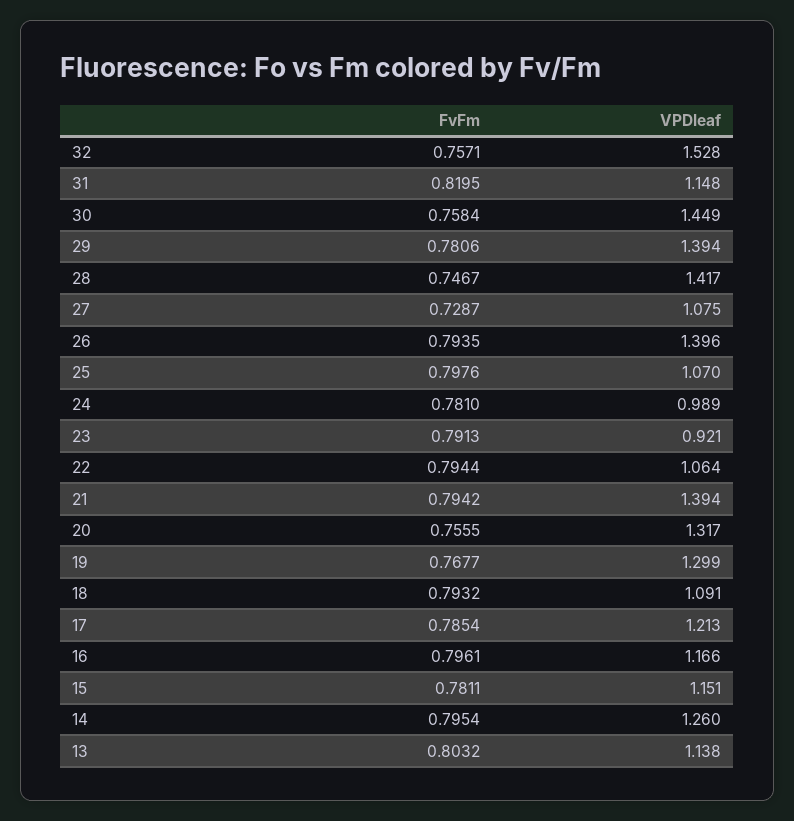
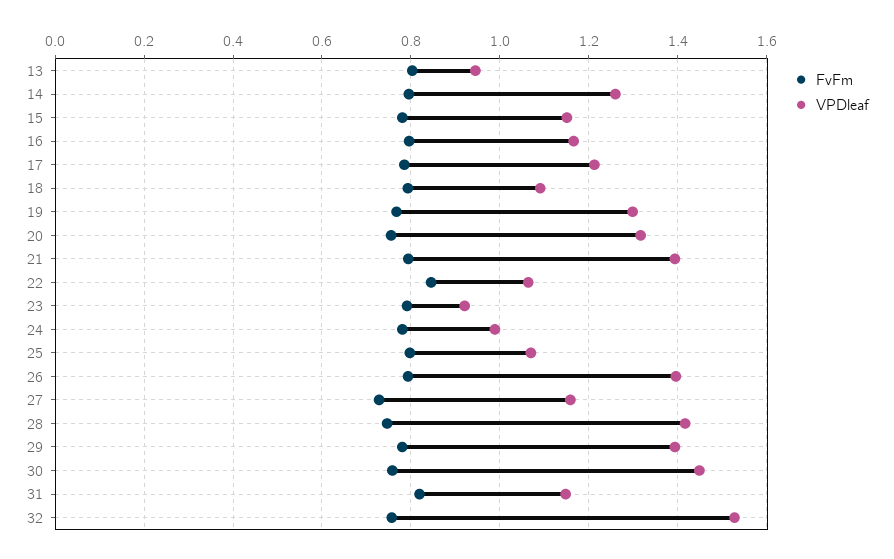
  {
    "FvFm": {
      "32": 0.7571,
      "31": 0.8195,
      "30": 0.7584,
      "29": 0.7806,
      "28": 0.7467,
      "27": 0.7287,
      "26": 0.7935,
      "25": 0.7976,
      "24": 0.781,
      "23": 0.7913,
-     "22": 0.7944,
+     "22": 0.84,
      "21": 0.7942,
      "20": 0.7555,
      "19": 0.7677,
      "18": 0.7932,
      "17": 0.7854,
      "16": 0.7961,
      "15": 0.7811,
      "14": 0.7954,
      "13": 0.8032
    },
    "VPDleaf": {
      "32": 1.528,
      "31": 1.148,
      "30": 1.449,
      "29": 1.394,
      "28": 1.417,
-     "27": 1.075,
+     "27": 1.16,
      "26": 1.396,
      "25": 1.07,
      "24": 0.989,
      "23": 0.921,
      "22": 1.064,
      "21": 1.394,
      "20": 1.317,
      "19": 1.299,
      "18": 1.091,
      "17": 1.213,
      "16": 1.166,
      "15": 1.151,
      "14": 1.26,
-     "13": 1.138
+     "13": 0.94
    }
  }

